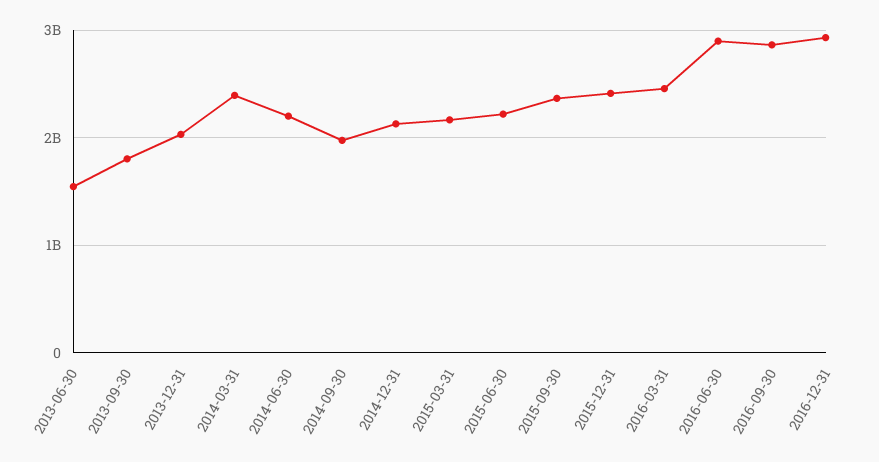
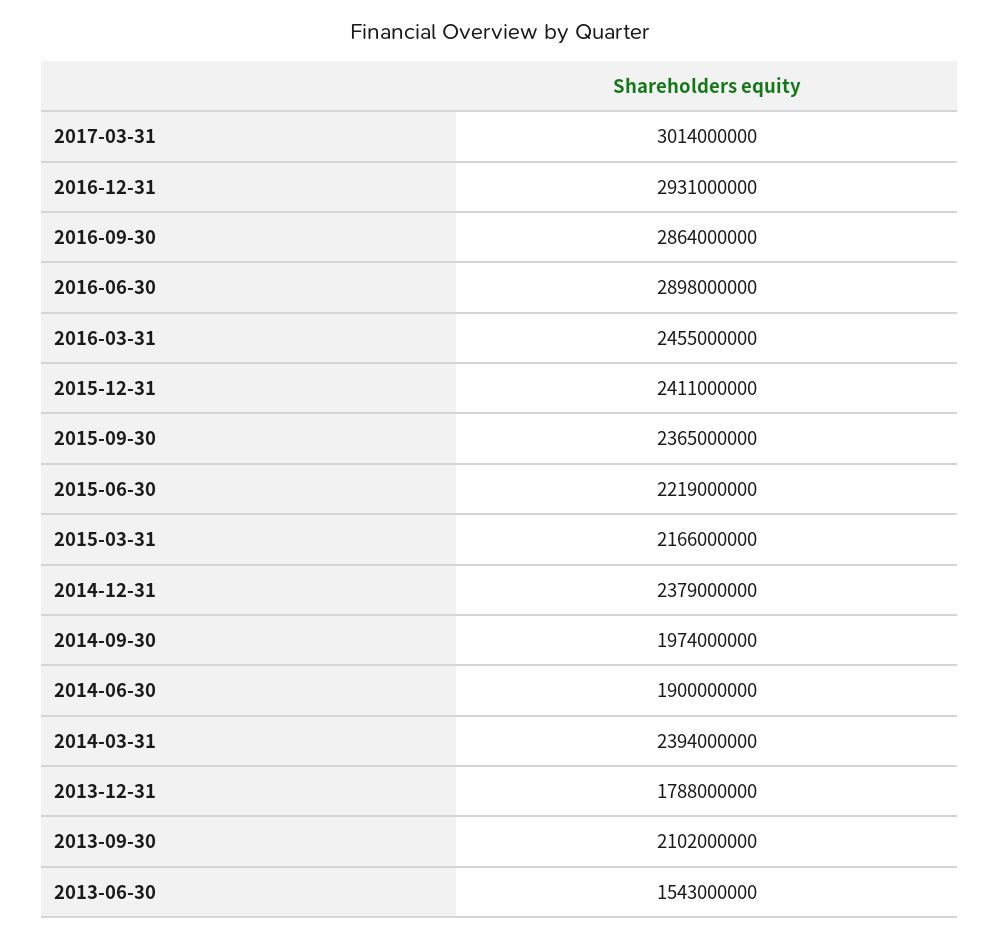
  {
    "2013-06-30": 1543000000,
-   "2013-09-30": 1800000000,
+   "2013-09-30": 2102000000,
-   "2013-12-31": 2000000000,
+   "2013-12-31": 1788000000,
    "2014-03-31": 2394000000,
-   "2014-06-30": 2200000000,
+   "2014-06-30": 1900000000,
    "2014-09-30": 1974000000,
-   "2014-12-31": 2100000000,
+   "2014-12-31": 2379000000,
    "2015-03-31": 2166000000,
    "2015-06-30": 2219000000,
    "2015-09-30": 2365000000,
    "2015-12-31": 2411000000,
    "2016-03-31": 2455000000,
    "2016-06-30": 2898000000,
    "2016-09-30": 2864000000,
-   "2016-12-31": 2931000000
+   "2016-12-31": 2931000000,
+   "2017-03-31": 3014000000
  }

